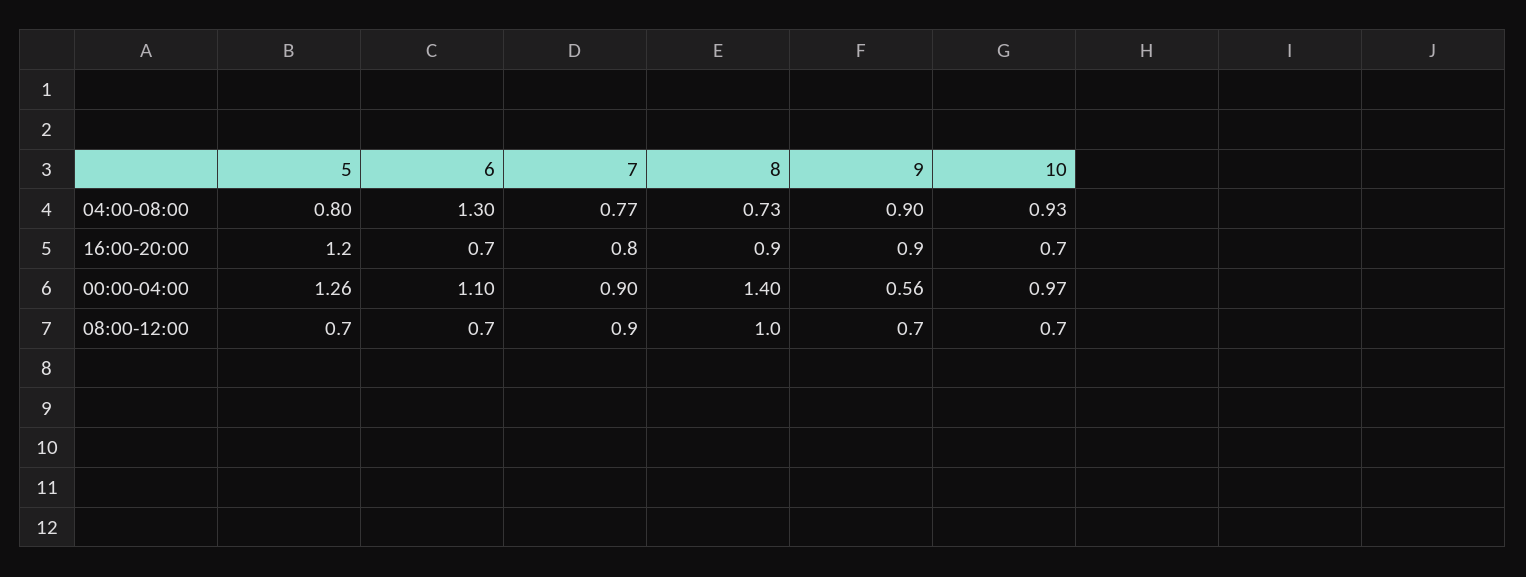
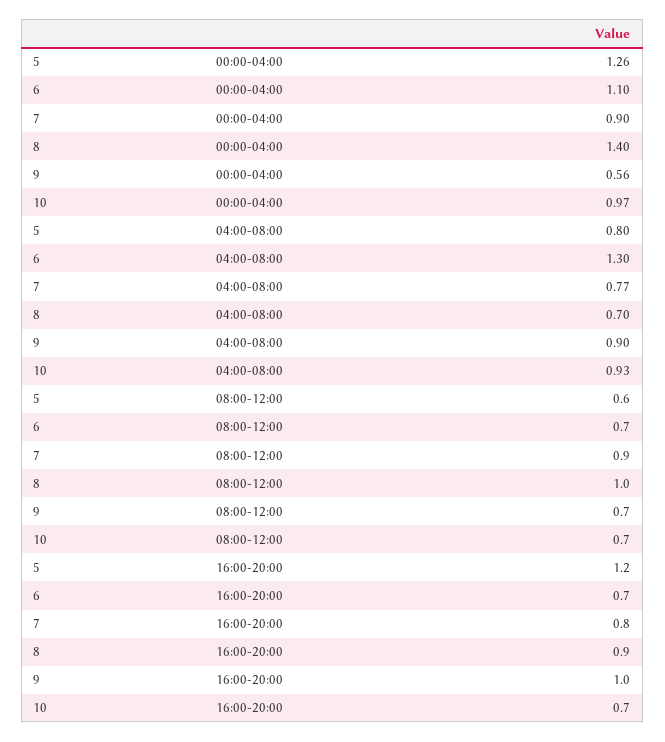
  {
    "5": {
      "04:00-08:00": 0.8,
      "16:00-20:00": 1.2,
      "00:00-04:00": 1.26,
-     "08:00-12:00": 0.7
+     "08:00-12:00": 0.6
    },
    "6": {
      "04:00-08:00": 1.3,
      "16:00-20:00": 0.7,
      "00:00-04:00": 1.1,
      "08:00-12:00": 0.7
    },
    "7": {
      "04:00-08:00": 0.77,
      "16:00-20:00": 0.8,
      "00:00-04:00": 0.9,
      "08:00-12:00": 0.9
    },
    "8": {
-     "04:00-08:00": 0.73,
+     "04:00-08:00": 0.7,
      "16:00-20:00": 0.9,
      "00:00-04:00": 1.4,
      "08:00-12:00": 1
    },
    "9": {
      "04:00-08:00": 0.9,
-     "16:00-20:00": 0.9,
+     "16:00-20:00": 1,
      "00:00-04:00": 0.56,
      "08:00-12:00": 0.7
    },
    "10": {
      "04:00-08:00": 0.93,
      "16:00-20:00": 0.7,
      "00:00-04:00": 0.97,
      "08:00-12:00": 0.7
    }
  }

